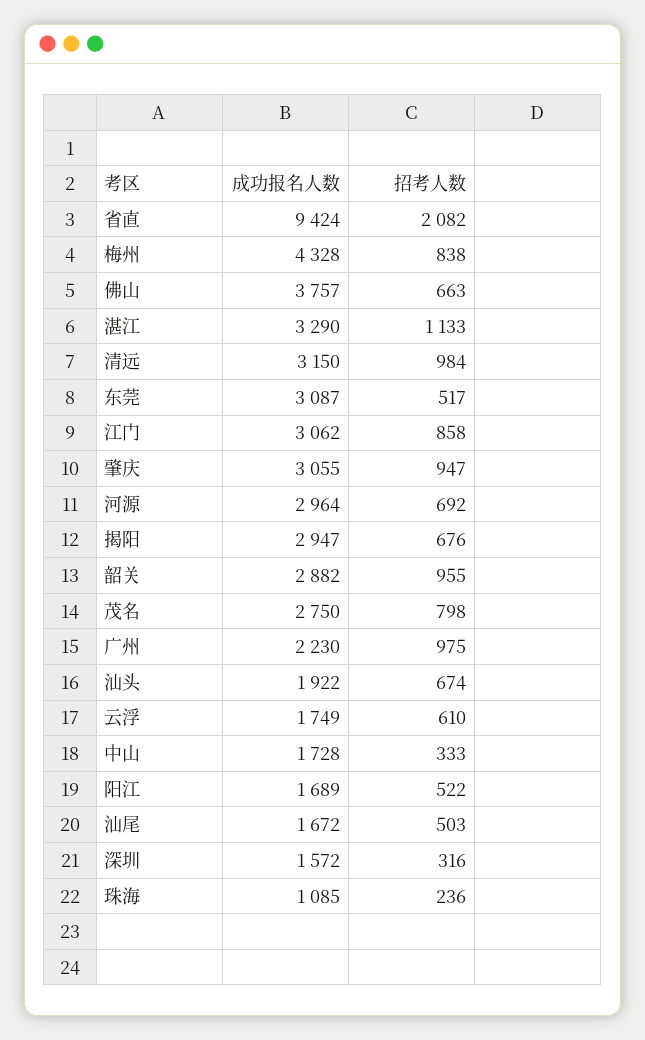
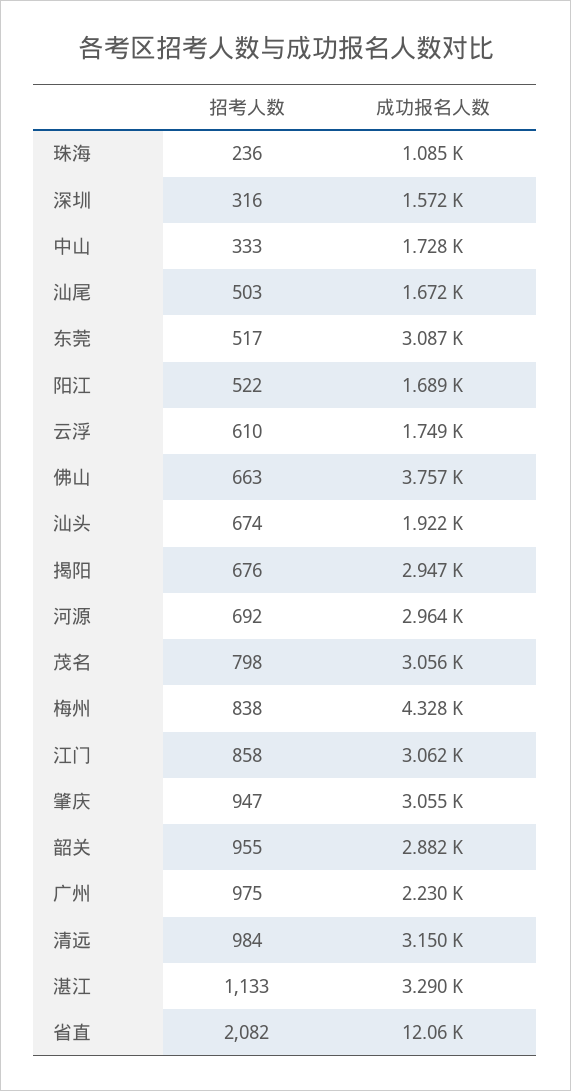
  {
    "成功报名人数": {
-     "省直": 9424,
+     "省直": 12060,
      "梅州": 4328,
      "佛山": 3757,
      "湛江": 3290,
      "清远": 3150,
      "东莞": 3087,
      "江门": 3062,
      "肇庆": 3055,
      "河源": 2964,
      "揭阳": 2947,
      "韶关": 2882,
-     "茂名": 2750,
+     "茂名": 3056,
      "广州": 2230,
      "汕头": 1922,
      "云浮": 1749,
      "中山": 1728,
      "阳江": 1689,
      "汕尾": 1672,
      "深圳": 1572,
      "珠海": 1085
    },
    "招考人数": {
      "省直": 2082,
      "梅州": 838,
      "佛山": 663,
      "湛江": 1133,
      "清远": 984,
      "东莞": 517,
      "江门": 858,
      "肇庆": 947,
      "河源": 692,
      "揭阳": 676,
      "韶关": 955,
      "茂名": 798,
      "广州": 975,
      "汕头": 674,
      "云浮": 610,
      "中山": 333,
      "阳江": 522,
      "汕尾": 503,
      "深圳": 316,
      "珠海": 236
    }
  }

